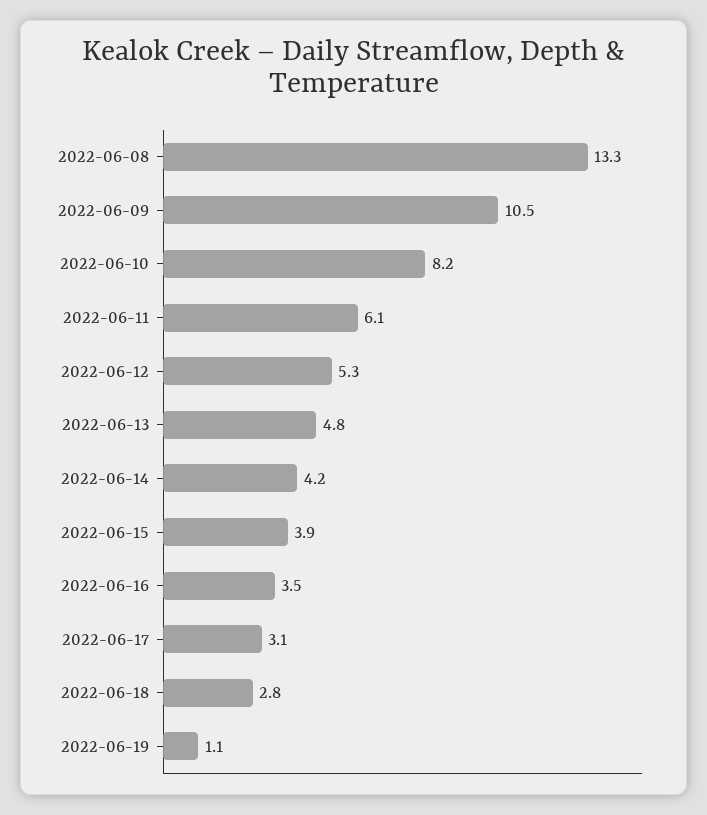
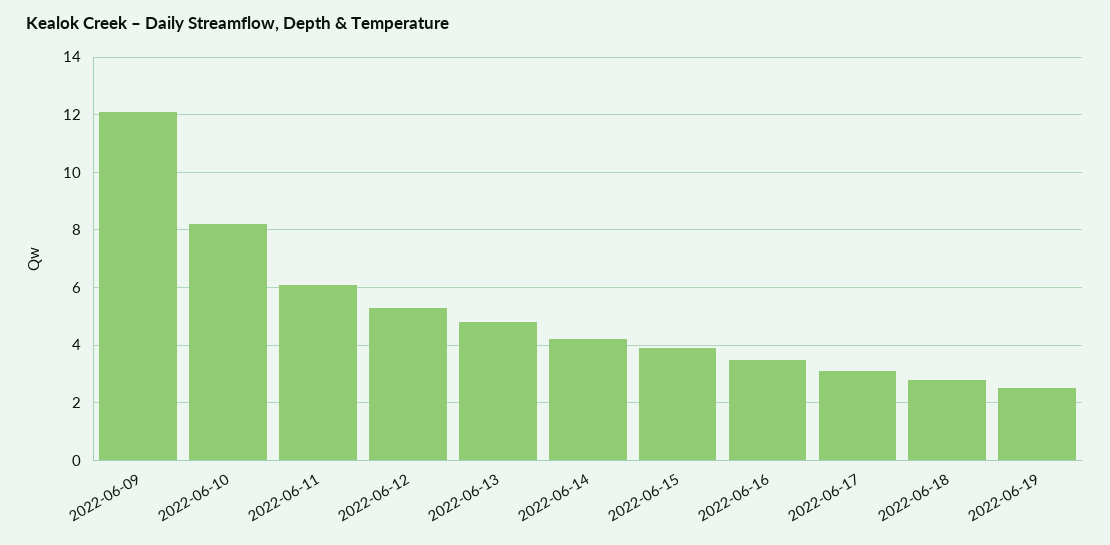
  {
-   "2022-06-08": 13.3,
-   "2022-06-09": 10.5,
+   "2022-06-09": 12,
    "2022-06-10": 8.2,
    "2022-06-11": 6.1,
    "2022-06-12": 5.3,
    "2022-06-13": 4.8,
    "2022-06-14": 4.2,
    "2022-06-15": 3.9,
    "2022-06-16": 3.5,
    "2022-06-17": 3.1,
    "2022-06-18": 2.8,
-   "2022-06-19": 1.1
+   "2022-06-19": 2.5
  }

